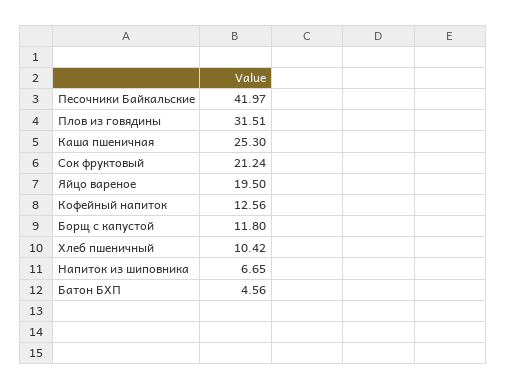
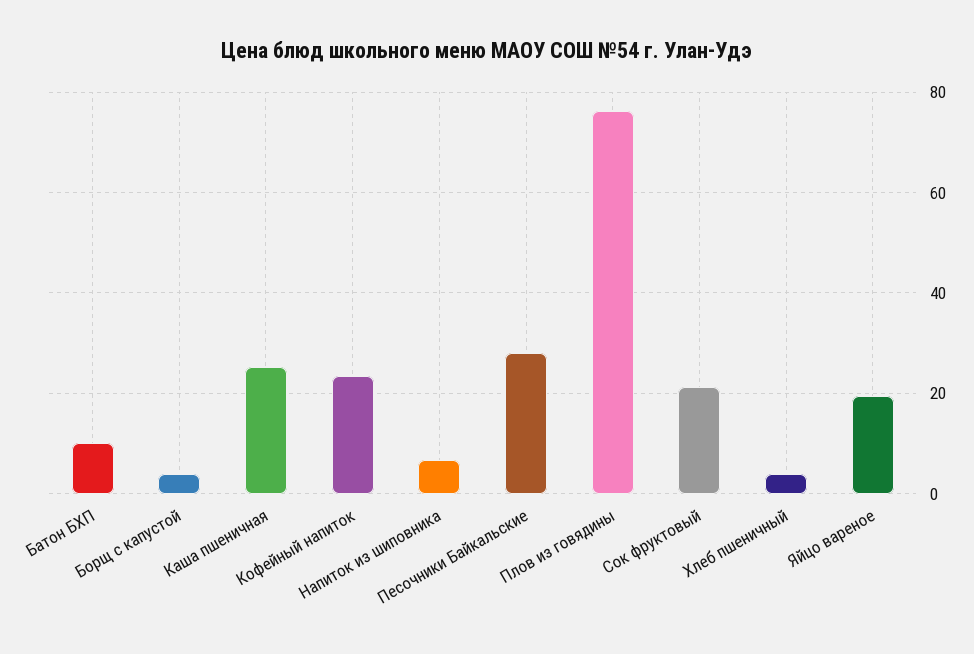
  {
-   "Песочники Байкальские": 41.97,
+   "Песочники Байкальские": 28,
-   "Плов из говядины": 31.51,
+   "Плов из говядины": 76,
    "Каша пшеничная": 25.3,
    "Сок фруктовый": 21.24,
    "Яйцо вареное": 19.5,
-   "Кофейный напиток": 12.56,
+   "Кофейный напиток": 24,
-   "Борщ с капустой": 11.8,
+   "Борщ с капустой": 4,
-   "Хлеб пшеничный": 10.42,
+   "Хлеб пшеничный": 4,
    "Напиток из шиповника": 6.65,
-   "Батон БХП": 4.56
+   "Батон БХП": 10
  }

